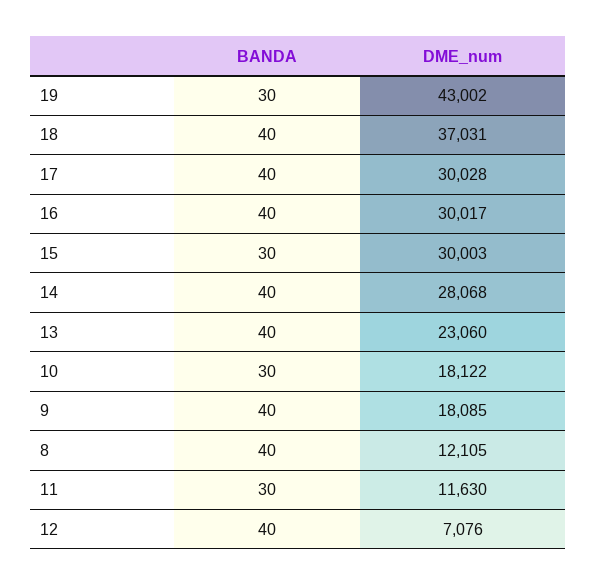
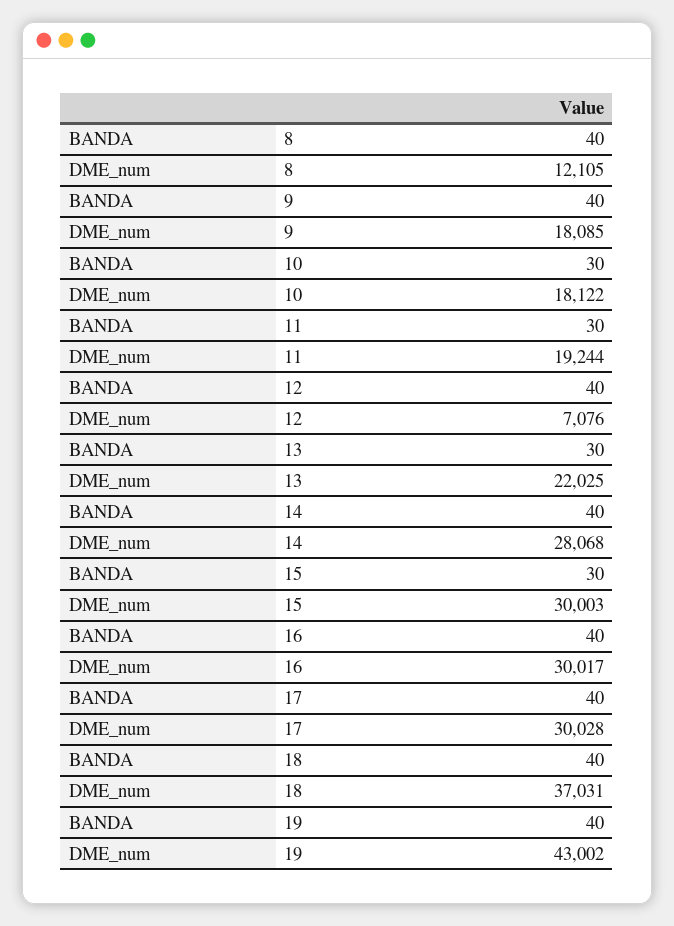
  {
    "BANDA": {
-     "19": 30,
+     "19": 40,
      "18": 40,
      "17": 40,
      "16": 40,
      "15": 30,
      "14": 40,
-     "13": 40,
+     "13": 30,
      "10": 30,
      "9": 40,
      "8": 40,
      "11": 30,
      "12": 40
    },
    "DME_num": {
      "19": 43002,
      "18": 37031,
      "17": 30028,
      "16": 30017,
      "15": 30003,
      "14": 28068,
-     "13": 23060,
+     "13": 22025,
      "10": 18122,
      "9": 18085,
      "8": 12105,
-     "11": 11630,
+     "11": 19244,
      "12": 7076
    }
  }

